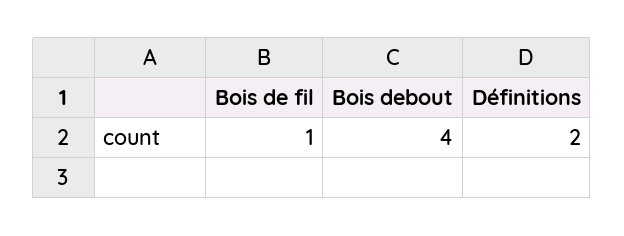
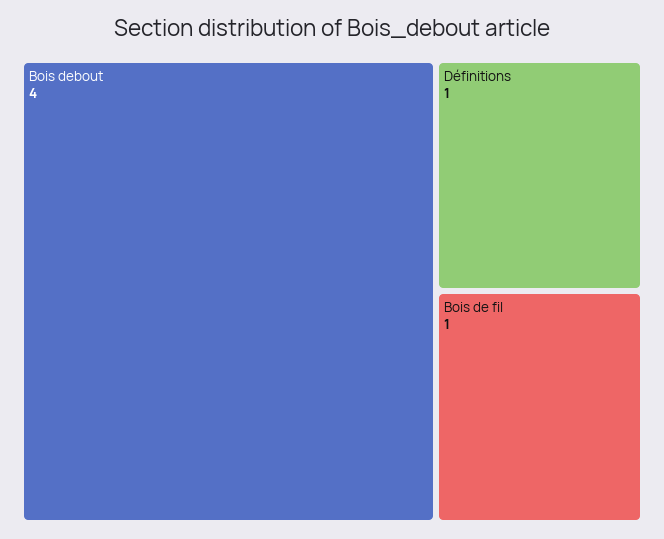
  {
    "Bois de fil": 1,
    "Bois debout": 4,
-   "Définitions": 2
+   "Définitions": 1
  }

